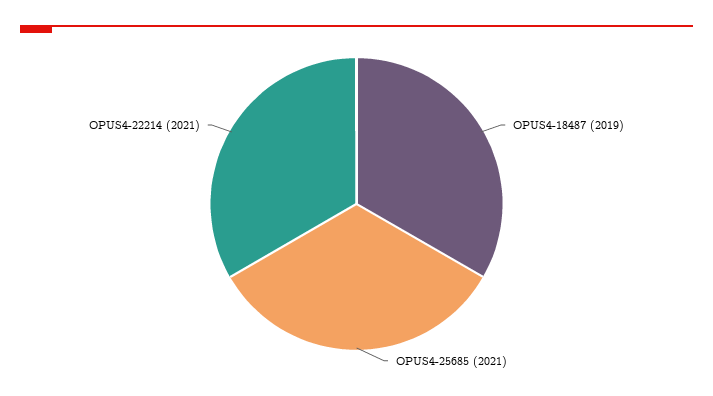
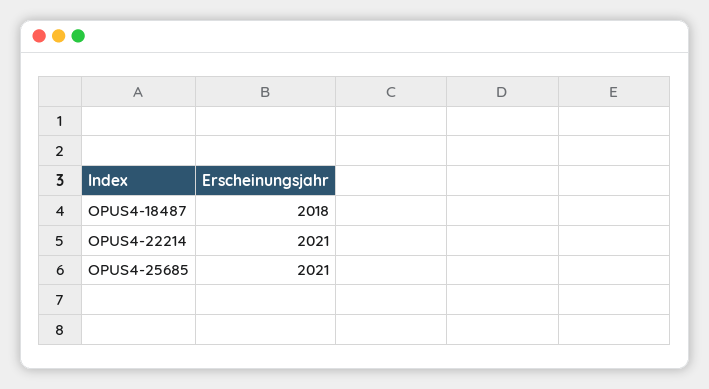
  {
-   "OPUS4-18487": 2019,
+   "OPUS4-18487": 2018,
    "OPUS4-25685": 2021,
    "OPUS4-22214": 2021
  }

